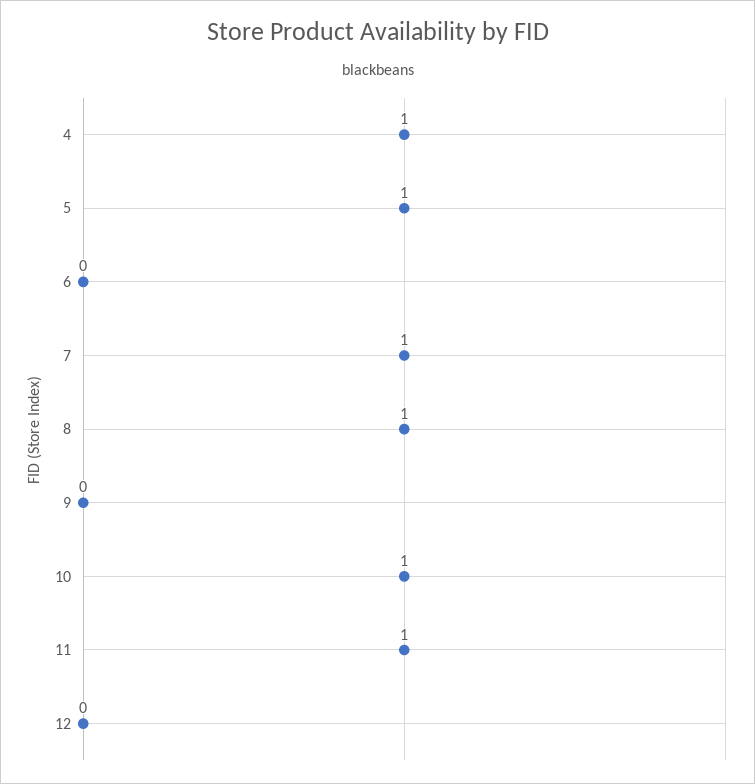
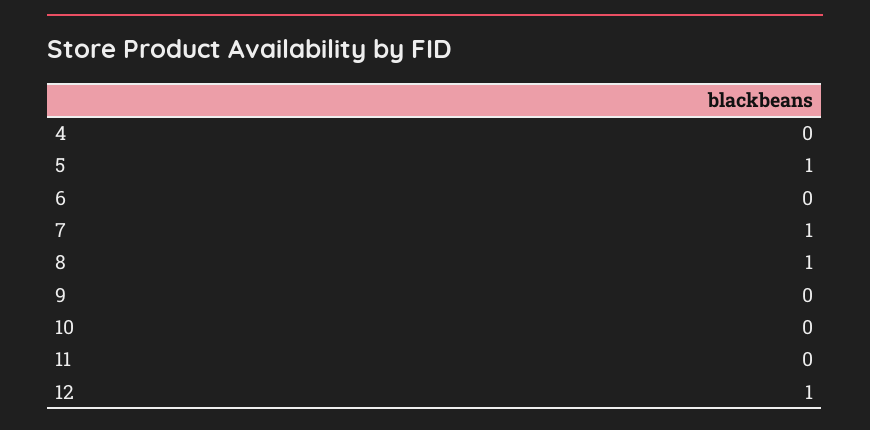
  {
-   "4": 1,
+   "4": 0,
    "5": 1,
    "6": 0,
    "7": 1,
    "8": 1,
    "9": 0,
-   "10": 1,
+   "10": 0,
-   "11": 1,
+   "11": 0,
-   "12": 0
+   "12": 1
  }

